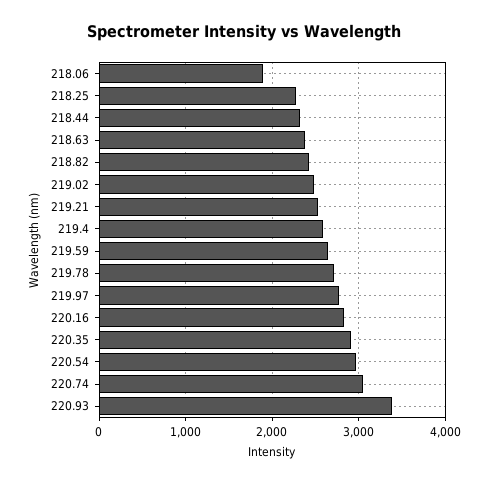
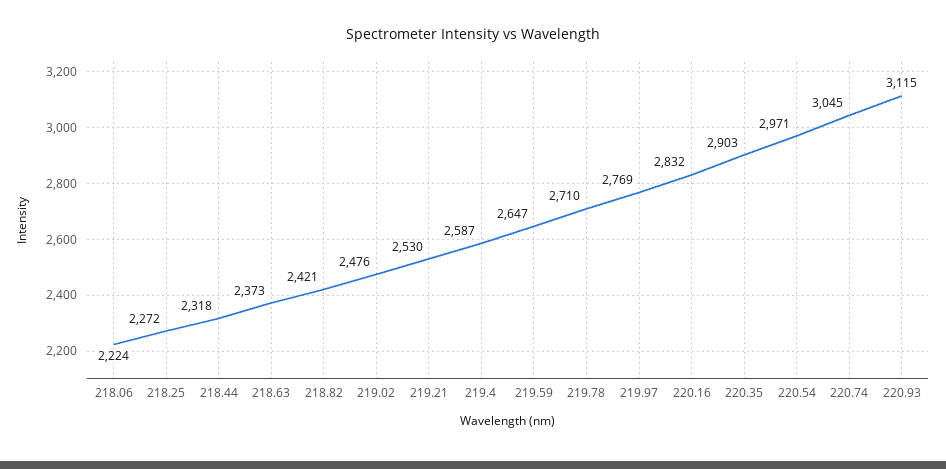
  {
-   "218.06": 1900,
+   "218.06": 2224,
    "218.25": 2272,
    "218.44": 2318,
    "218.63": 2373,
    "218.82": 2421,
    "219.02": 2476,
    "219.21": 2530,
    "219.4": 2587,
    "219.59": 2647,
    "219.78": 2710,
    "219.97": 2769,
    "220.16": 2832,
    "220.35": 2903,
    "220.54": 2971,
    "220.74": 3045,
-   "220.93": 3400
+   "220.93": 3115
  }

